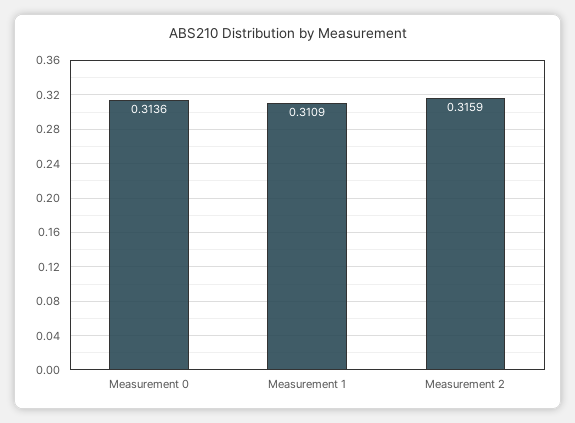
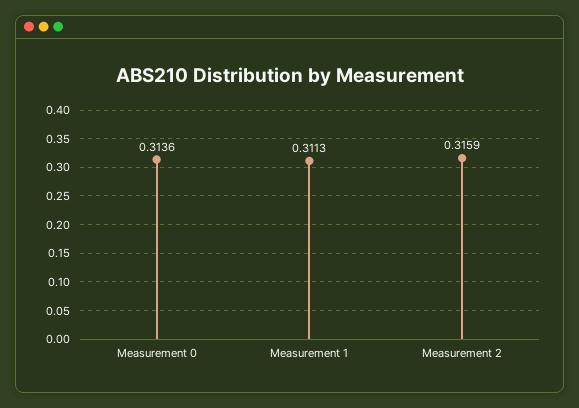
  {
    "Measurement 0": 0.3136,
-   "Measurement 1": 0.3109,
+   "Measurement 1": 0.3113,
    "Measurement 2": 0.3159
  }

